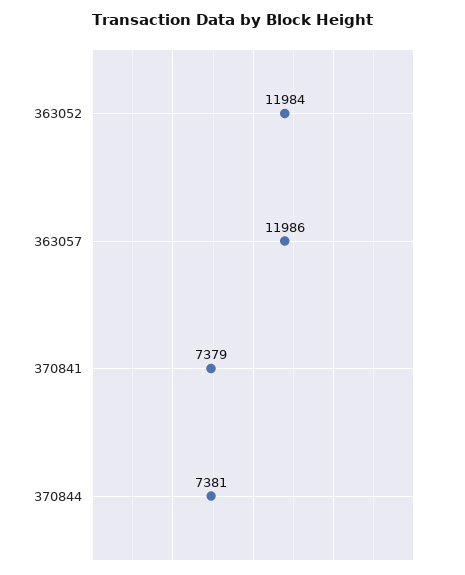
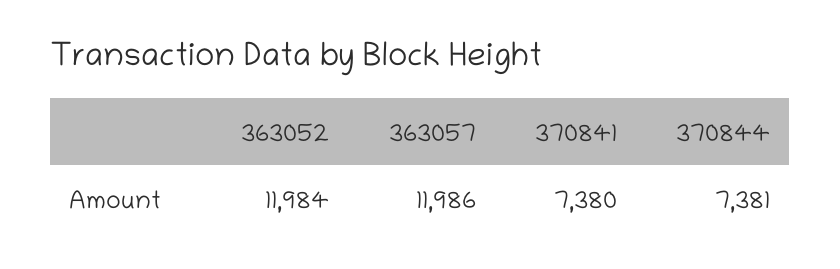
  {
    "363052": 11984,
    "363057": 11986,
-   "370841": 7379,
+   "370841": 7380,
    "370844": 7381
  }

